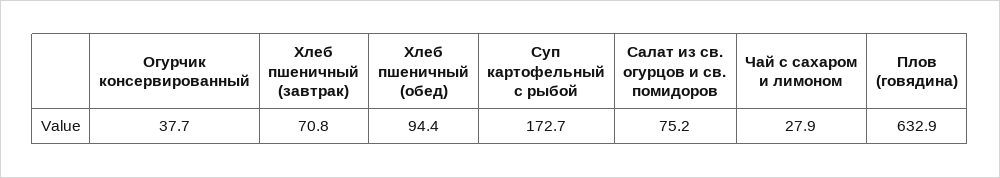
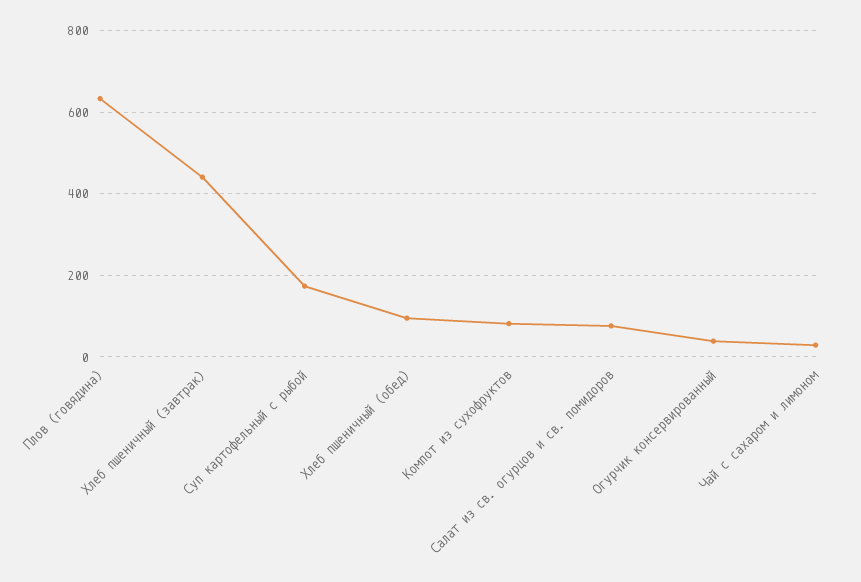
  {
    "Огурчик консервированный": 37.7,
-   "Хлеб пшеничный (завтрак)": 70.8,
+   "Хлеб пшеничный (завтрак)": 440,
    "Хлеб пшеничный (обед)": 94.4,
    "Суп картофельный с рыбой": 172.7,
    "Салат из св. огурцов и св. помидоров": 75.2,
    "Чай с сахаром и лимоном": 27.9,
-   "Плов (говядина)": 632.9
+   "Плов (говядина)": 632.9,
+   "Компот из сухофруктов": 80
  }

